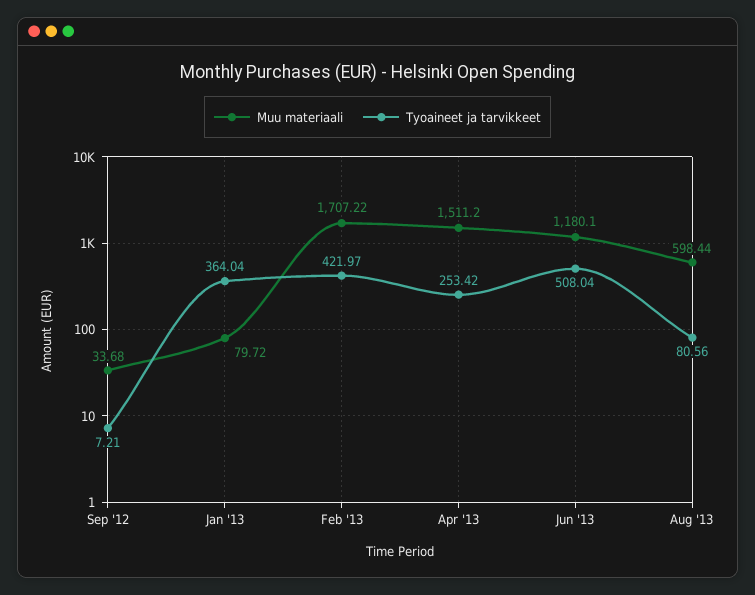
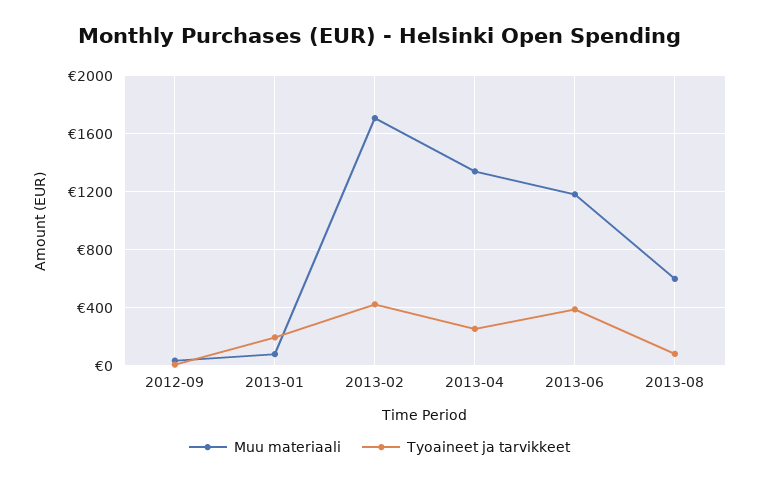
  {
    "Muu materiaali": {
      "Sep '12": 33.68,
      "Jan '13": 79.72,
      "Feb '13": 1707.22,
-     "Apr '13": 1511.2,
+     "Apr '13": 1350,
      "Jun '13": 1180.1,
      "Aug '13": 598.44
    },
    "Tyoaineet ja tarvikkeet": {
      "Sep '12": 7.21,
-     "Jan '13": 364.04,
+     "Jan '13": 200,
      "Feb '13": 421.97,
      "Apr '13": 253.42,
-     "Jun '13": 508.04,
+     "Jun '13": 400,
      "Aug '13": 80.56
    }
  }

